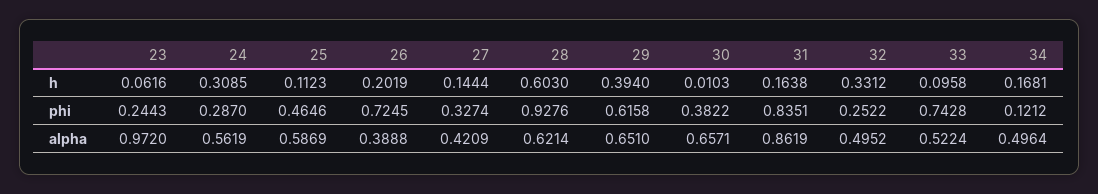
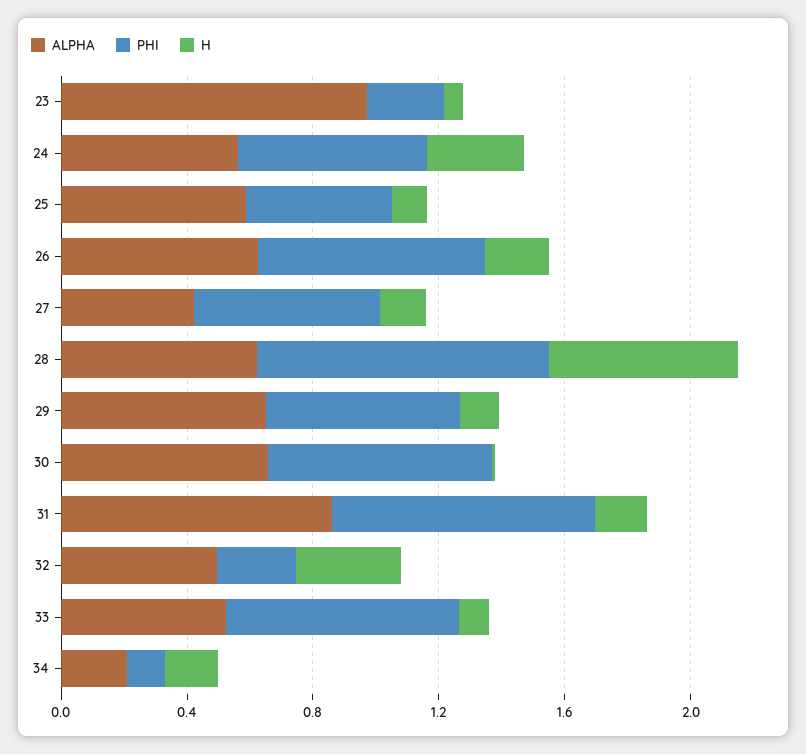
  {
    "h": {
      "23": 0.0616,
      "24": 0.3085,
      "25": 0.1123,
      "26": 0.2019,
      "27": 0.1444,
      "28": 0.603,
-     "29": 0.394,
+     "29": 0.1,
      "30": 0.0103,
      "31": 0.1638,
      "32": 0.3312,
      "33": 0.0958,
      "34": 0.1681
    },
    "phi": {
      "23": 0.2443,
-     "24": 0.287,
+     "24": 0.6,
      "25": 0.4646,
      "26": 0.7245,
-     "27": 0.3274,
+     "27": 0.6,
      "28": 0.9276,
      "29": 0.6158,
-     "30": 0.3822,
+     "30": 0.7,
      "31": 0.8351,
      "32": 0.2522,
      "33": 0.7428,
      "34": 0.1212
    },
    "alpha": {
      "23": 0.972,
      "24": 0.5619,
      "25": 0.5869,
-     "26": 0.3888,
+     "26": 0.6,
      "27": 0.4209,
      "28": 0.6214,
      "29": 0.651,
      "30": 0.6571,
      "31": 0.8619,
      "32": 0.4952,
      "33": 0.5224,
-     "34": 0.4964
+     "34": 0.2
    }
  }

